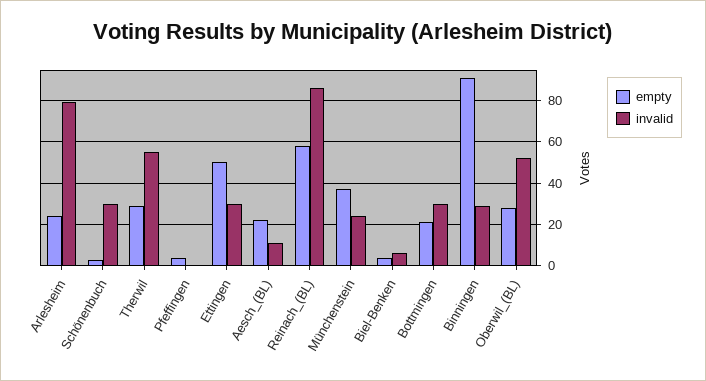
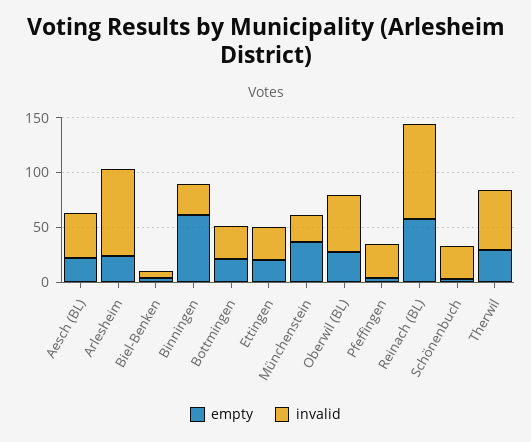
  {
    "empty": {
      "Arlesheim": 25,
      "Schönenbuch": 5,
      "Therwil": 30,
      "Pfeffingen": 5,
-     "Ettingen": 50,
+     "Ettingen": 20,
      "Aesch_(BL)": 20,
      "Reinach_(BL)": 60,
      "Münchenstein": 35,
      "Biel-Benken": 5,
      "Bottmingen": 20,
-     "Binningen": 90,
+     "Binningen": 60,
      "Oberwil_(BL)": 30
    },
    "invalid": {
      "Arlesheim": 80,
      "Schönenbuch": 30,
      "Therwil": 55,
-     "Pfeffingen": 0,
+     "Pfeffingen": 30,
      "Ettingen": 30,
-     "Aesch_(BL)": 10,
+     "Aesch_(BL)": 40,
      "Reinach_(BL)": 85,
      "Münchenstein": 25,
      "Biel-Benken": 5,
      "Bottmingen": 30,
      "Binningen": 30,
      "Oberwil_(BL)": 50
    }
  }

